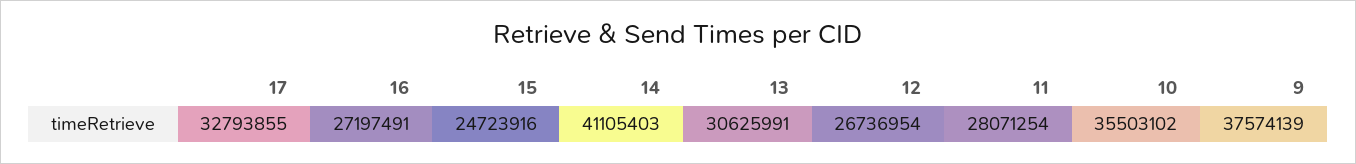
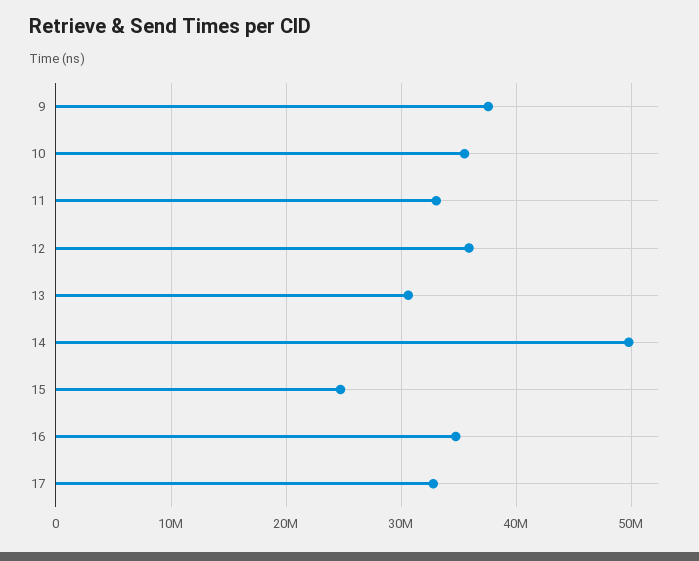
  {
    "17": 32793855,
-   "16": 27197491,
+   "16": 35000000,
    "15": 24723916,
-   "14": 41105403,
+   "14": 50000000,
    "13": 30625991,
-   "12": 26736954,
+   "12": 36000000,
-   "11": 28071254,
+   "11": 33000000,
    "10": 35503102,
    "9": 37574139
  }

